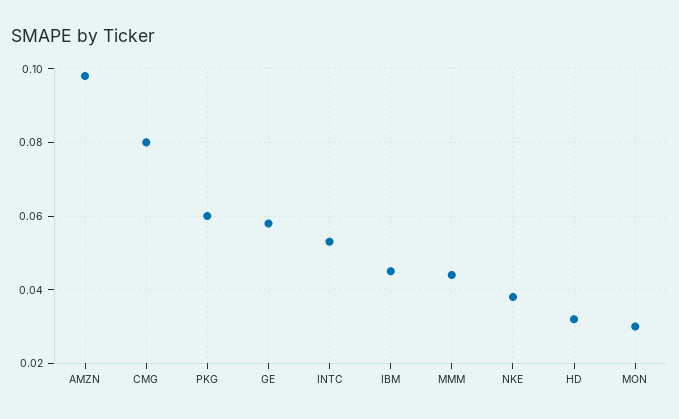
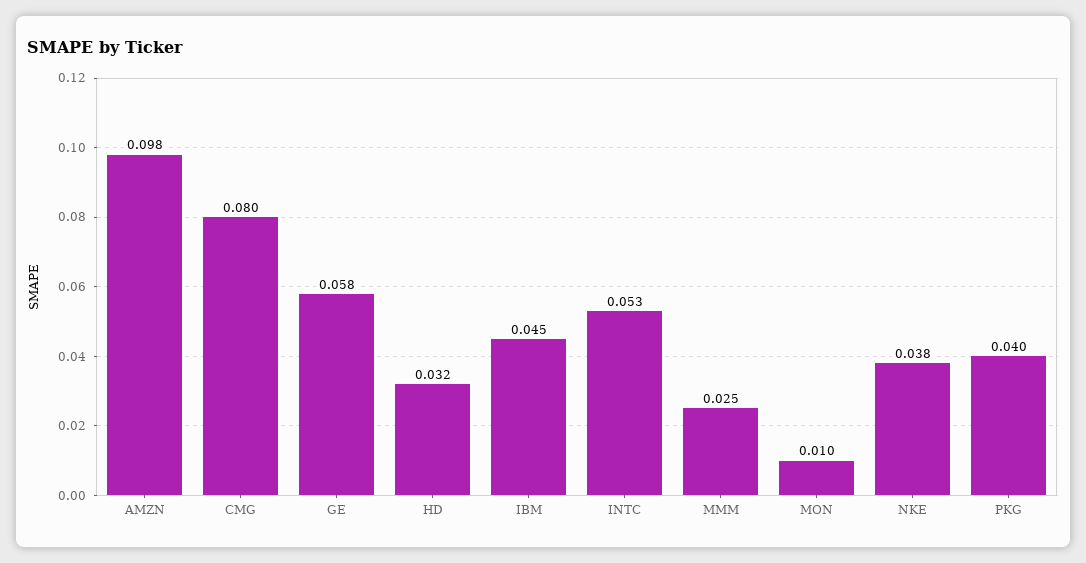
  {
    "AMZN": 0.098,
    "CMG": 0.08,
-   "PKG": 0.06,
+   "PKG": 0.04,
    "GE": 0.058,
    "INTC": 0.053,
    "IBM": 0.045,
-   "MMM": 0.045,
+   "MMM": 0.025,
    "NKE": 0.038,
    "HD": 0.032,
-   "MON": 0.03
+   "MON": 0.01
  }

